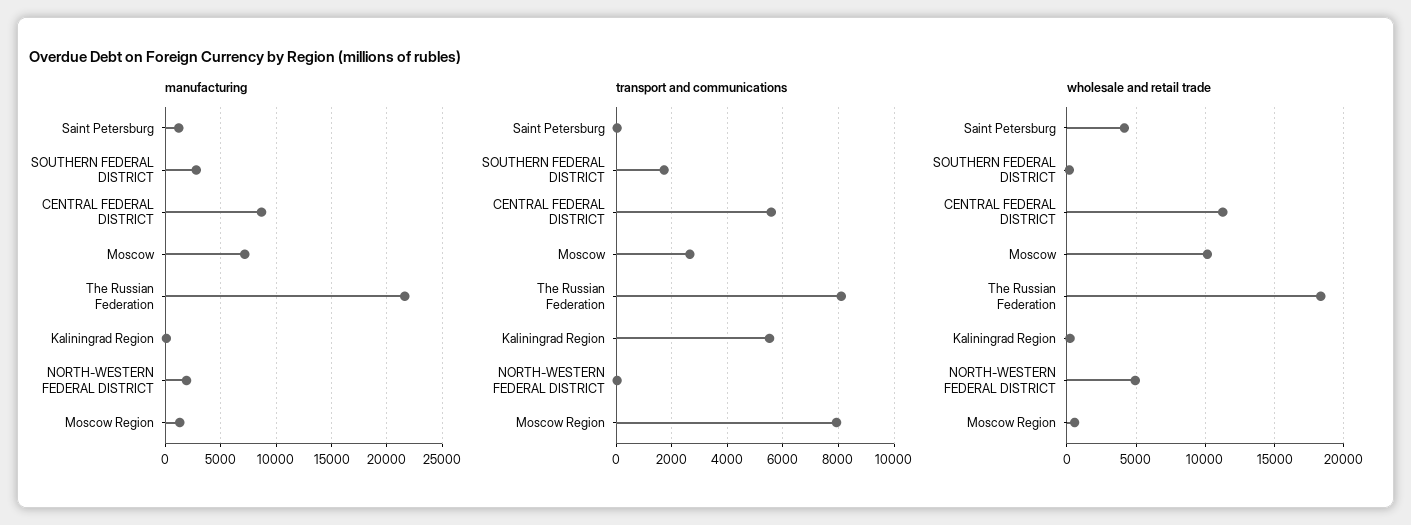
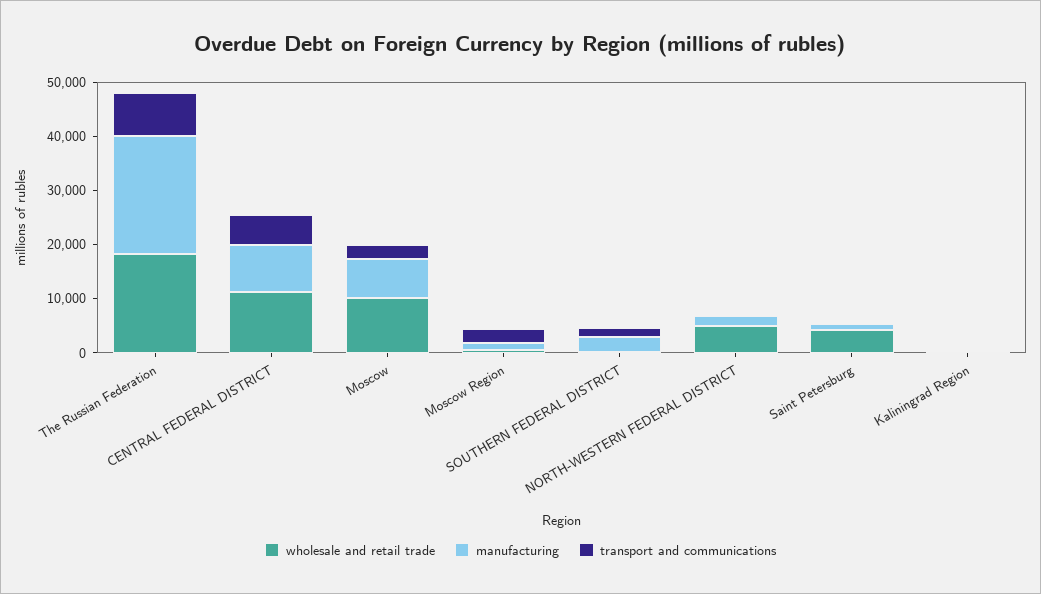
  {
    "manufacturing": {
      "Saint Petersburg": 1000,
      "SOUTHERN FEDERAL DISTRICT": 3000,
      "CENTRAL FEDERAL DISTRICT": 9000,
      "Moscow": 7000,
      "The Russian Federation": 22000,
      "Kaliningrad Region": 0,
      "NORTH-WESTERN FEDERAL DISTRICT": 2000,
      "Moscow Region": 1000
    },
    "transport and communications": {
      "Saint Petersburg": 0,
      "SOUTHERN FEDERAL DISTRICT": 1750,
      "CENTRAL FEDERAL DISTRICT": 5500,
      "Moscow": 2750,
      "The Russian Federation": 8000,
-     "Kaliningrad Region": 5500,
+     "Kaliningrad Region": 0,
      "NORTH-WESTERN FEDERAL DISTRICT": 0,
-     "Moscow Region": 8000
+     "Moscow Region": 2000
    },
    "wholesale and retail trade": {
      "Saint Petersburg": 4000,
      "SOUTHERN FEDERAL DISTRICT": 0,
      "CENTRAL FEDERAL DISTRICT": 11500,
      "Moscow": 10000,
      "The Russian Federation": 18500,
      "Kaliningrad Region": 0,
      "NORTH-WESTERN FEDERAL DISTRICT": 5000,
      "Moscow Region": 500
    }
  }

